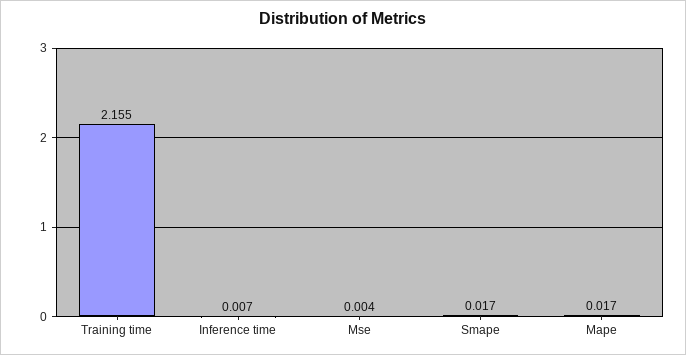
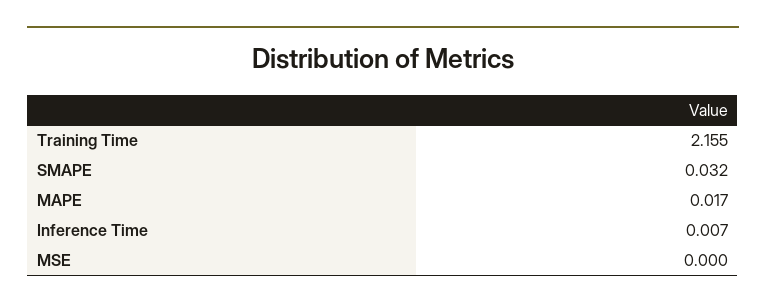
  {
    "Training time": 2.155,
    "Inference time": 0.007,
-   "Mse": 0.004,
+   "Mse": 0,
-   "Smape": 0.017,
+   "Smape": 0.032,
    "Mape": 0.017
  }

